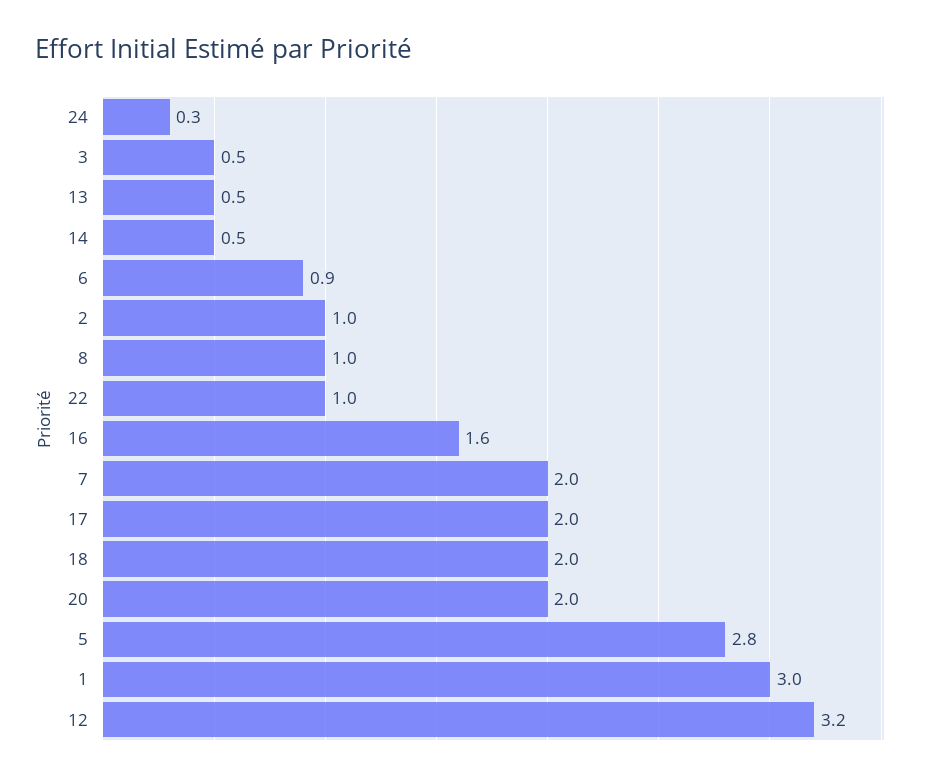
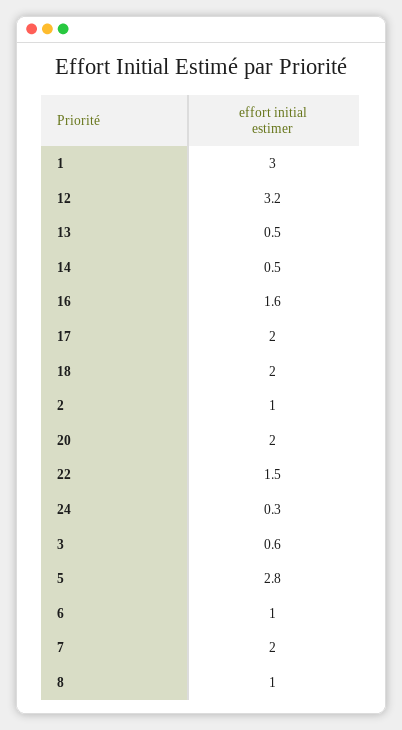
  {
    "24": 0.3,
-   "3": 0.5,
+   "3": 0.6,
    "13": 0.5,
    "14": 0.5,
-   "6": 0.9,
+   "6": 1,
    "2": 1,
    "8": 1,
-   "22": 1,
+   "22": 1.5,
    "16": 1.6,
    "7": 2,
    "17": 2,
    "18": 2,
    "20": 2,
    "5": 2.8,
    "1": 3,
    "12": 3.2
  }

